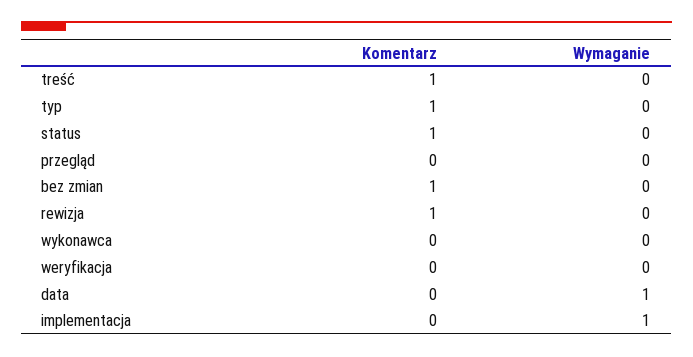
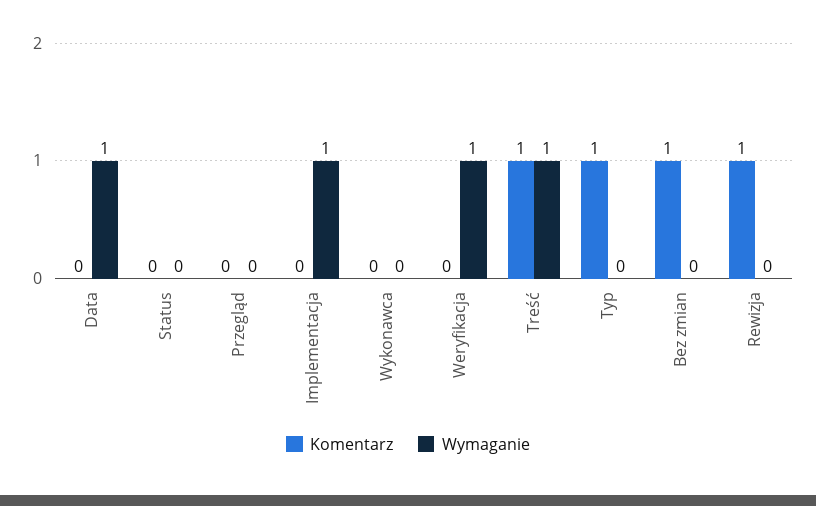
  {
    "Komentarz": {
      "treść": 1,
      "typ": 1,
-     "status": 1,
+     "status": 0,
      "przegląd": 0,
      "bez zmian": 1,
      "rewizja": 1,
      "wykonawca": 0,
      "weryfikacja": 0,
      "data": 0,
      "implementacja": 0
    },
    "Wymaganie": {
-     "treść": 0,
+     "treść": 1,
      "typ": 0,
      "status": 0,
      "przegląd": 0,
      "bez zmian": 0,
      "rewizja": 0,
      "wykonawca": 0,
-     "weryfikacja": 0,
+     "weryfikacja": 1,
      "data": 1,
      "implementacja": 1
    }
  }

